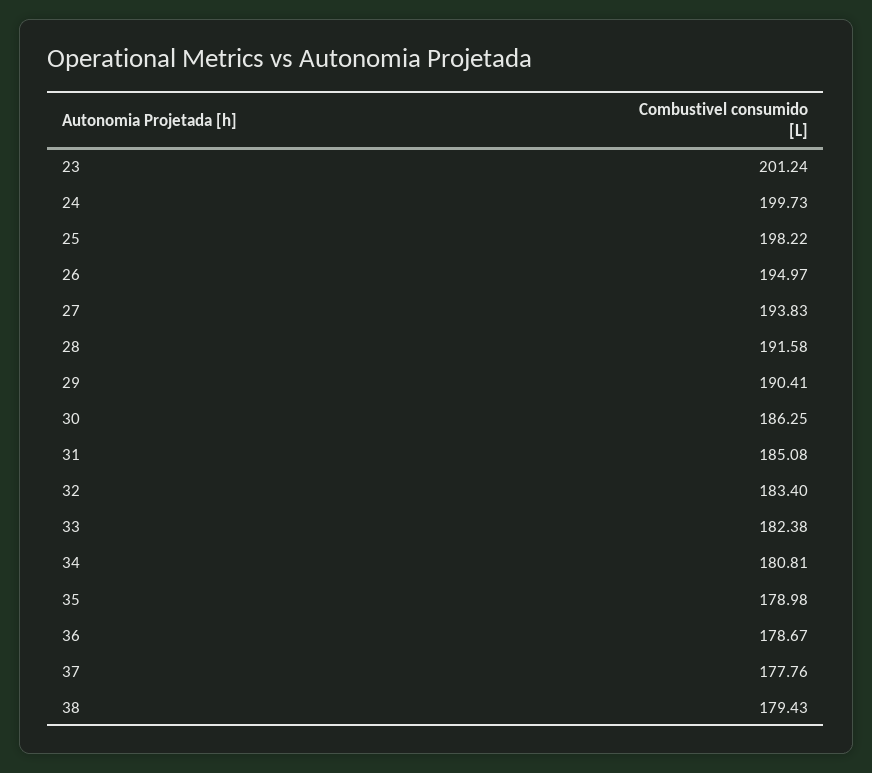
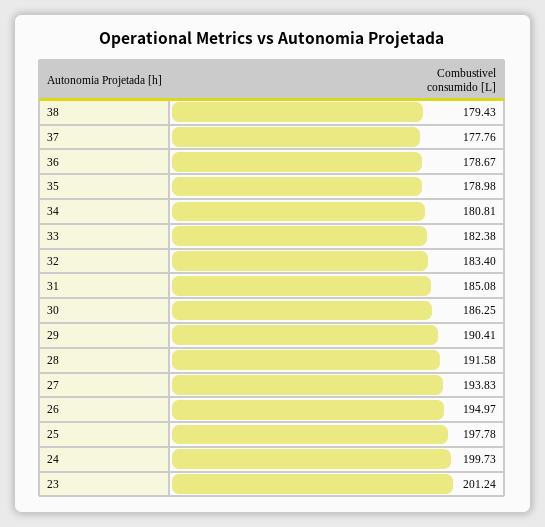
  {
    "23": 201.24,
    "24": 199.73,
-   "25": 198.22,
+   "25": 197.78,
    "26": 194.97,
    "27": 193.83,
    "28": 191.58,
    "29": 190.41,
    "30": 186.25,
    "31": 185.08,
    "32": 183.4,
    "33": 182.38,
    "34": 180.81,
    "35": 178.98,
    "36": 178.67,
    "37": 177.76,
    "38": 179.43
  }

